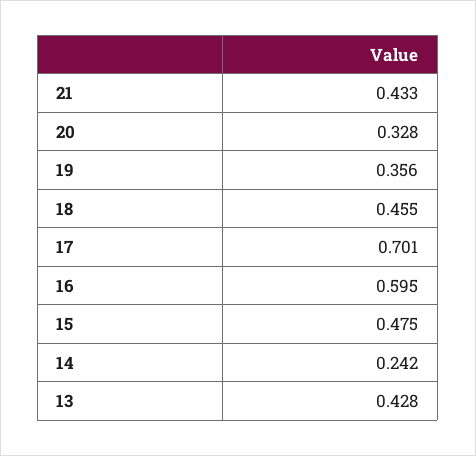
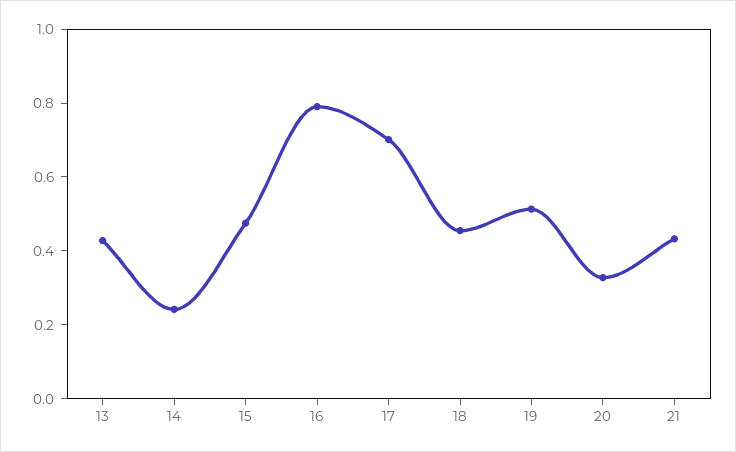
  {
    "21": 0.433,
    "20": 0.328,
-   "19": 0.356,
+   "19": 0.5,
    "18": 0.455,
    "17": 0.701,
-   "16": 0.595,
+   "16": 0.8,
    "15": 0.475,
    "14": 0.242,
    "13": 0.428
  }

